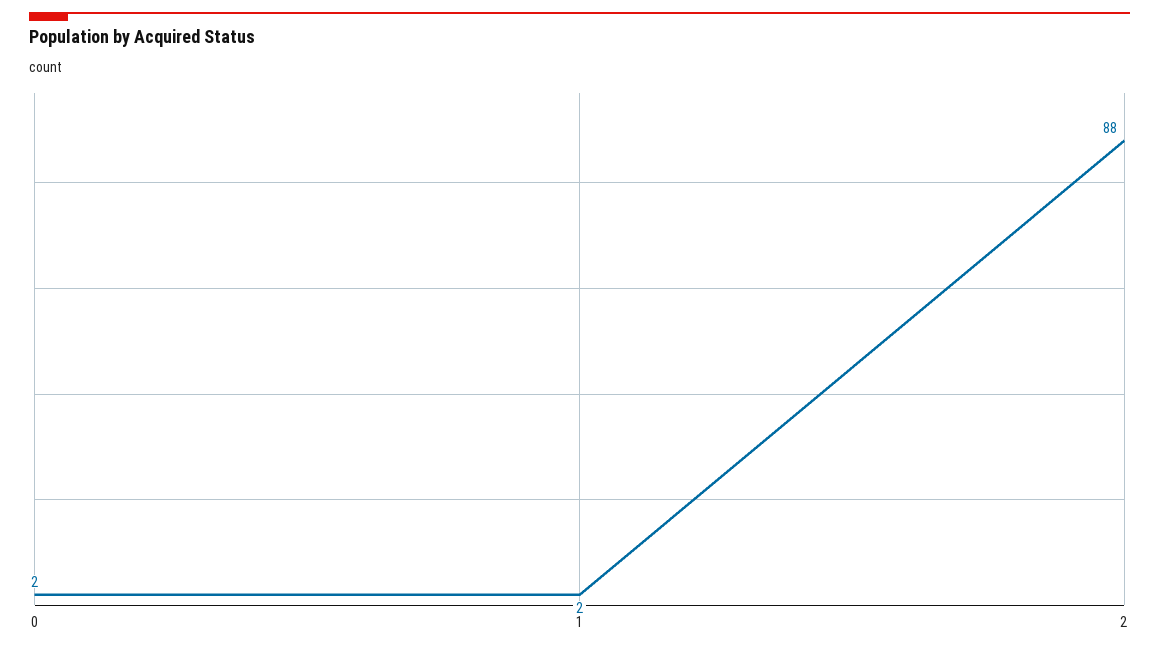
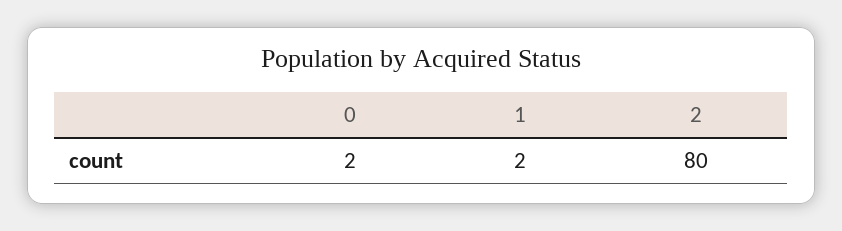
  {
    "0": 2,
    "1": 2,
-   "2": 88
+   "2": 80
  }

